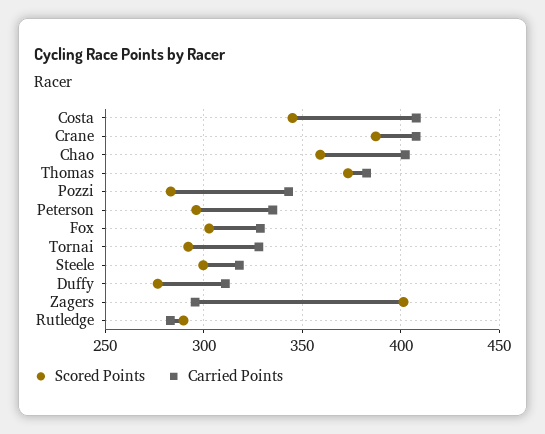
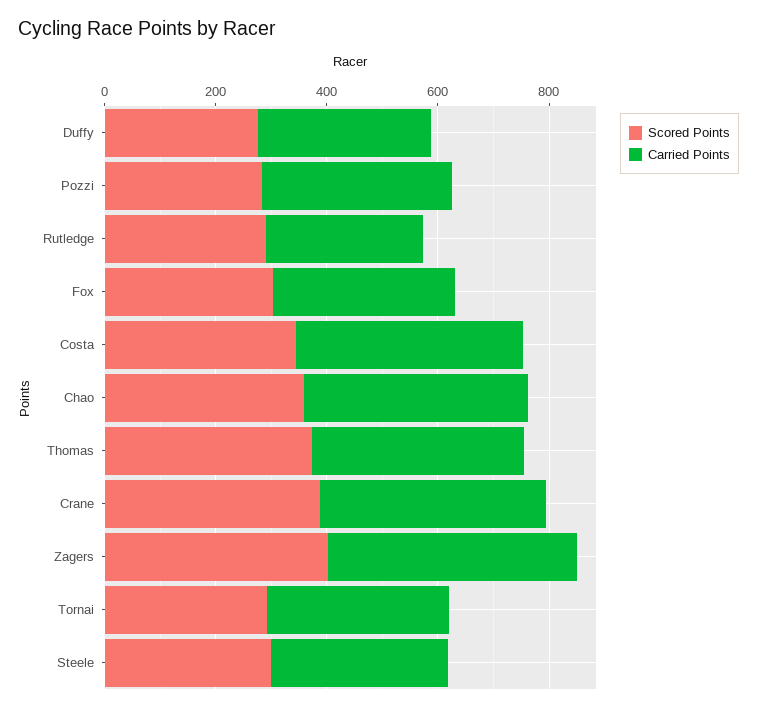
  {
    "Scored Points": {
      "Costa": 345,
      "Crane": 385,
      "Chao": 360,
      "Thomas": 375,
      "Pozzi": 285,
-     "Peterson": 295,
      "Fox": 305,
      "Tornai": 290,
      "Steele": 300,
      "Duffy": 275,
      "Zagers": 400,
      "Rutledge": 290
    },
    "Carried Points": {
      "Costa": 410,
      "Crane": 410,
      "Chao": 400,
      "Thomas": 385,
      "Pozzi": 345,
-     "Peterson": 335,
      "Fox": 330,
      "Tornai": 330,
      "Steele": 320,
      "Duffy": 310,
-     "Zagers": 295,
+     "Zagers": 450,
      "Rutledge": 285
    }
  }

